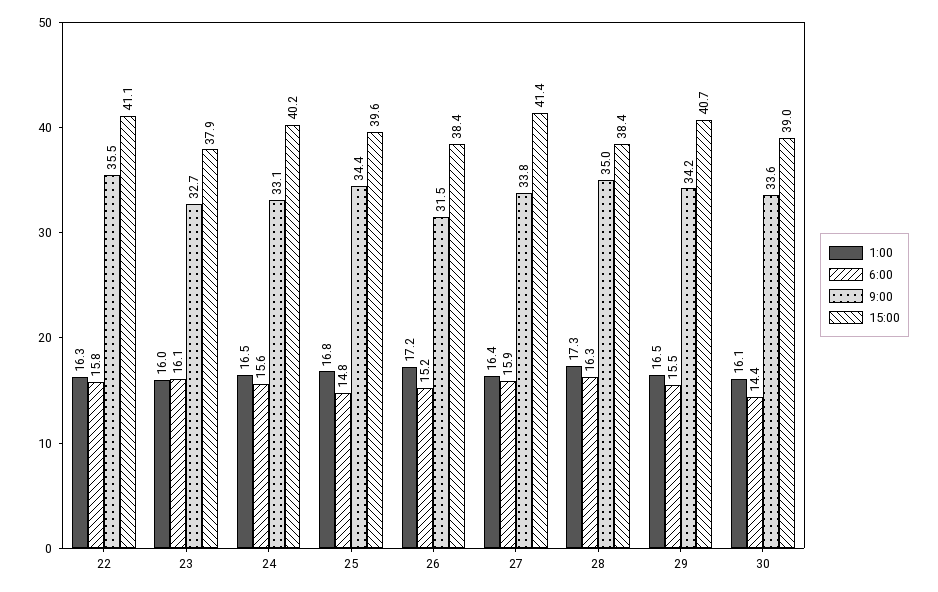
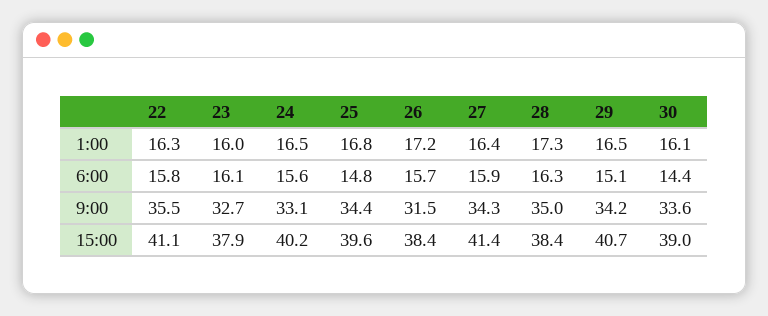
  {
    "1:00": {
      "22": 16.3,
      "23": 16,
      "24": 16.5,
      "25": 16.8,
      "26": 17.2,
      "27": 16.4,
      "28": 17.3,
      "29": 16.5,
      "30": 16.1
    },
    "6:00": {
      "22": 15.8,
      "23": 16.1,
      "24": 15.6,
      "25": 14.8,
-     "26": 15.2,
+     "26": 15.7,
      "27": 15.9,
      "28": 16.3,
-     "29": 15.5,
+     "29": 15.1,
      "30": 14.4
    },
    "9:00": {
      "22": 35.5,
      "23": 32.7,
      "24": 33.1,
      "25": 34.4,
      "26": 31.5,
-     "27": 33.8,
+     "27": 34.3,
      "28": 35,
      "29": 34.2,
      "30": 33.6
    },
    "15:00": {
      "22": 41.1,
      "23": 37.9,
      "24": 40.2,
      "25": 39.6,
      "26": 38.4,
      "27": 41.4,
      "28": 38.4,
      "29": 40.7,
      "30": 39
    }
  }

